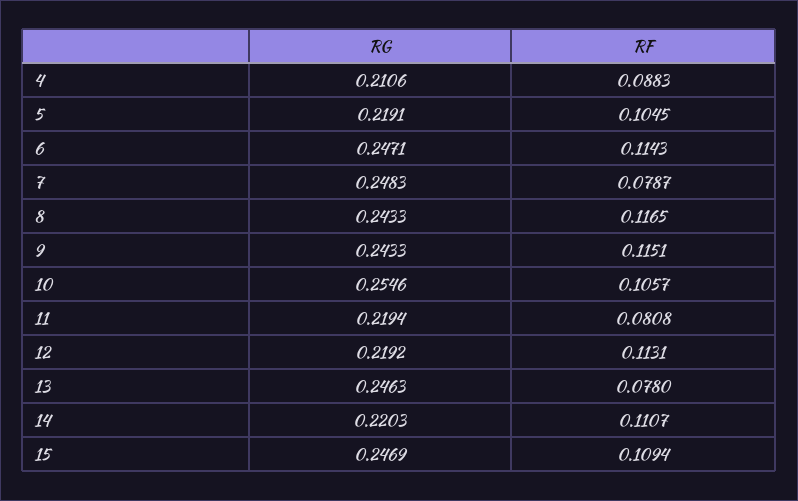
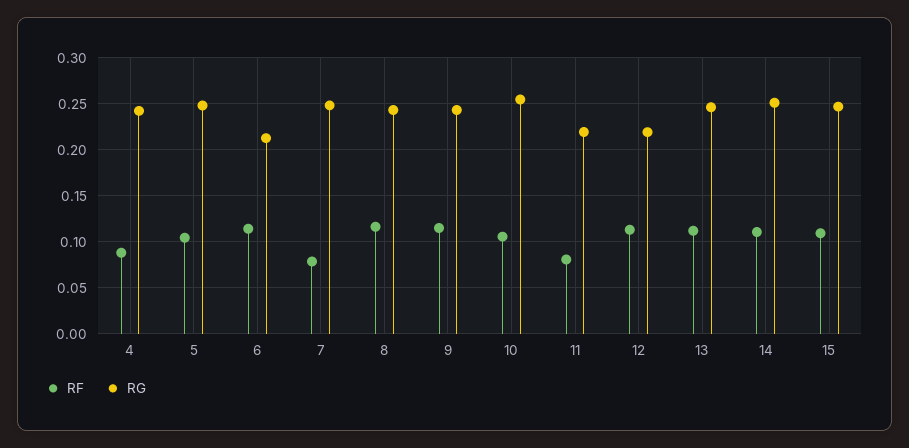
  {
    "RG": {
-     "4": 0.2106,
+     "4": 0.24,
-     "5": 0.2191,
+     "5": 0.25,
-     "6": 0.2471,
+     "6": 0.21,
      "7": 0.2483,
      "8": 0.2433,
      "9": 0.2433,
      "10": 0.2546,
      "11": 0.2194,
      "12": 0.2192,
      "13": 0.2463,
-     "14": 0.2203,
+     "14": 0.25,
      "15": 0.2469
    },
    "RF": {
      "4": 0.0883,
      "5": 0.1045,
      "6": 0.1143,
      "7": 0.0787,
      "8": 0.1165,
      "9": 0.1151,
      "10": 0.1057,
      "11": 0.0808,
      "12": 0.1131,
-     "13": 0.078,
+     "13": 0.11,
      "14": 0.1107,
      "15": 0.1094
    }
  }

